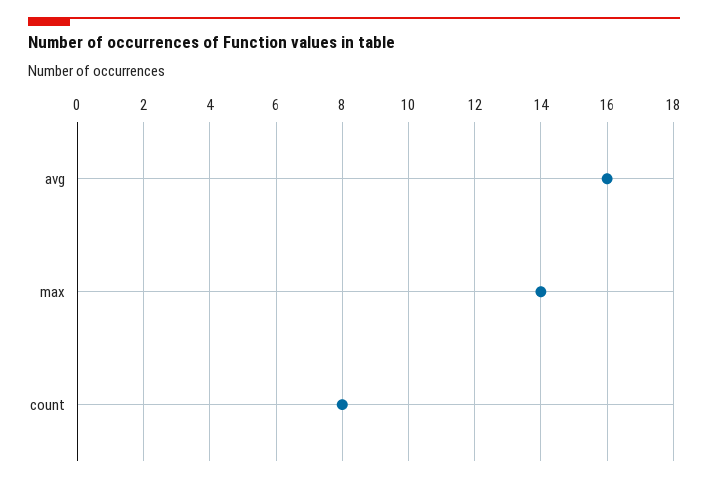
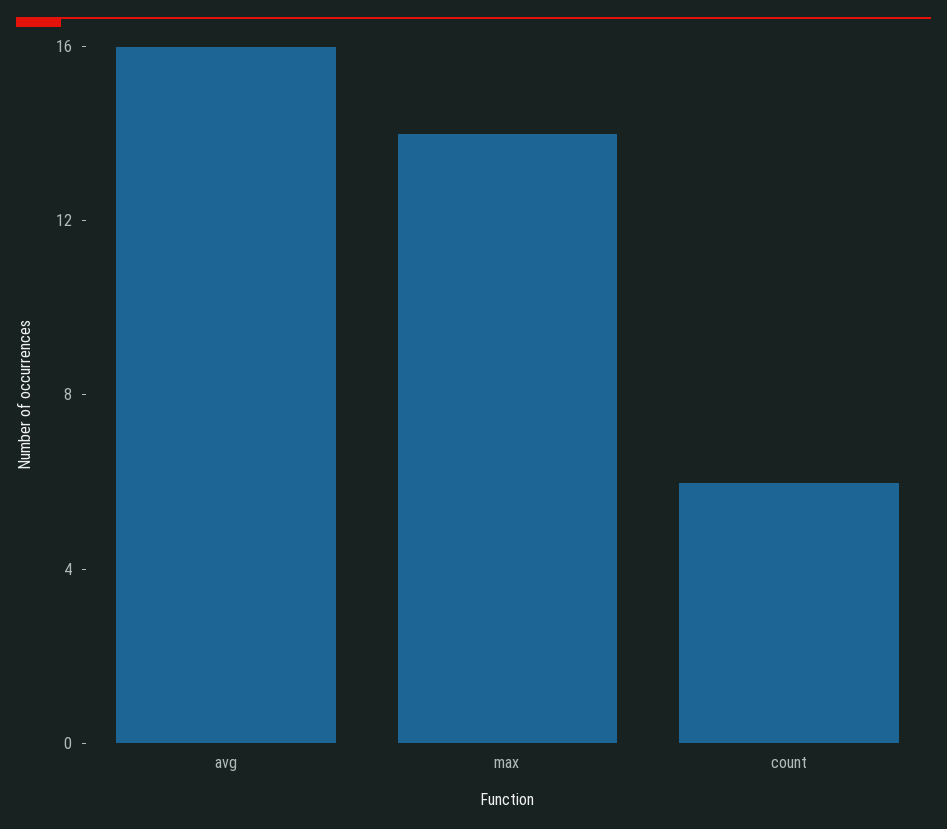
  {
    "avg": 16,
    "max": 14,
-   "count": 8
+   "count": 6
  }

